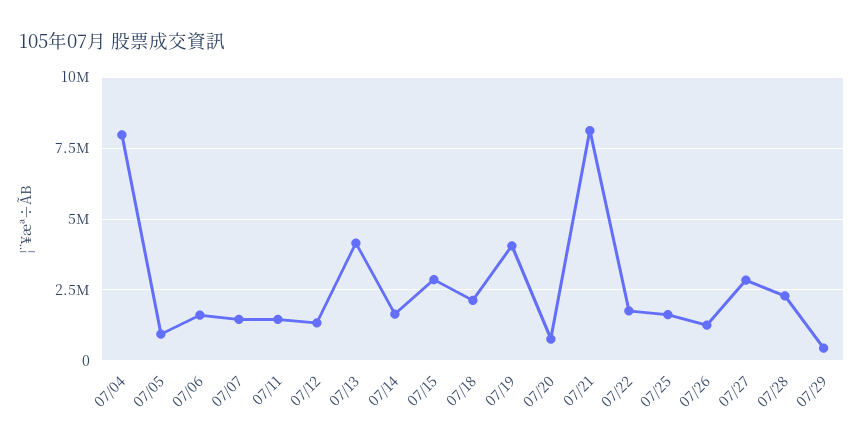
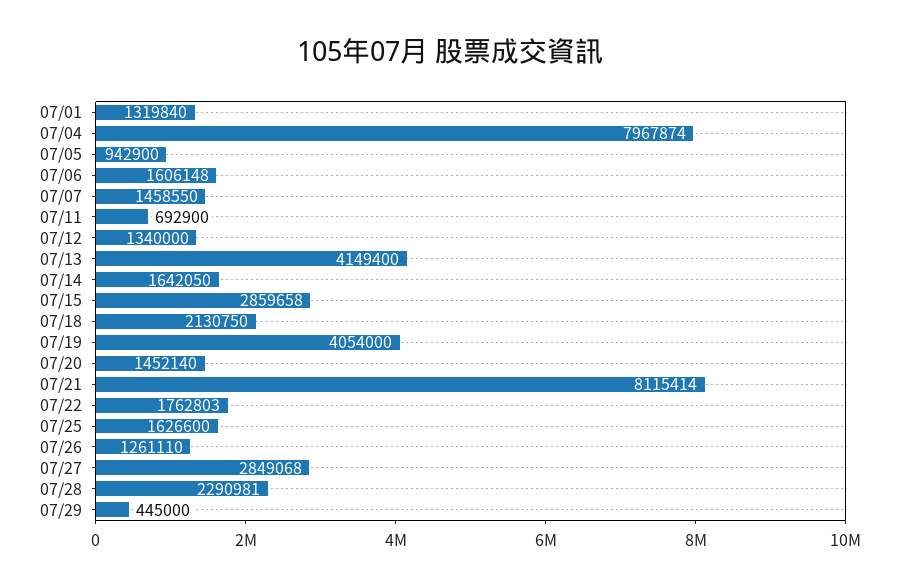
  {
    "07/04": 7967874,
    "07/05": 942900,
    "07/06": 1606148,
    "07/07": 1458550,
-   "07/11": 1500000,
+   "07/11": 692900,
    "07/12": 1340000,
    "07/13": 4149400,
    "07/14": 1642050,
    "07/15": 2859658,
    "07/18": 2130750,
    "07/19": 4054000,
-   "07/20": 750000,
+   "07/20": 1452140,
    "07/21": 8115414,
    "07/22": 1762803,
    "07/25": 1626600,
    "07/26": 1261110,
    "07/27": 2849068,
    "07/28": 2290981,
-   "07/29": 445000
+   "07/29": 445000,
+   "07/01": 1319840
  }

